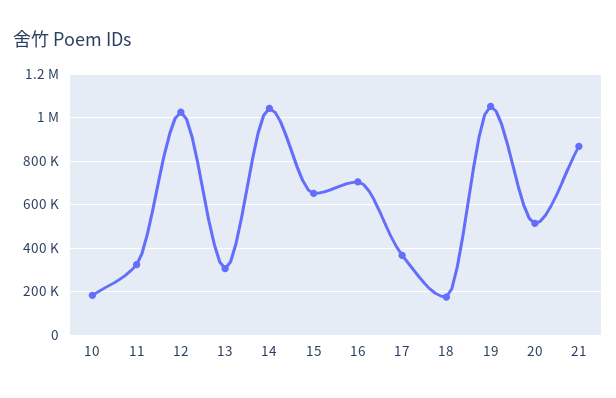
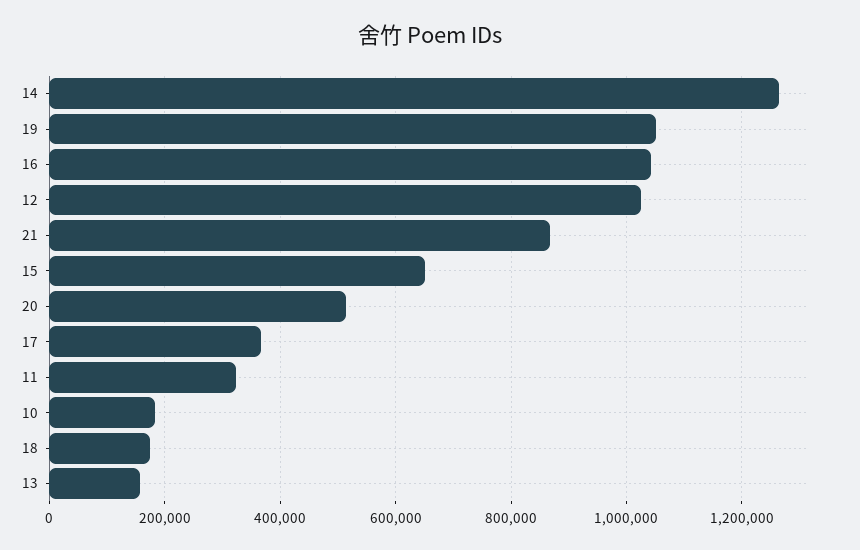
  {
    "10": 180000,
    "11": 320000,
    "12": 1020000,
-   "13": 300000,
+   "13": 160000,
-   "14": 1050000,
+   "14": 1260000,
    "15": 660000,
-   "16": 700000,
+   "16": 1040000,
    "17": 360000,
    "18": 180000,
    "19": 1060000,
    "20": 520000,
    "21": 860000
  }

